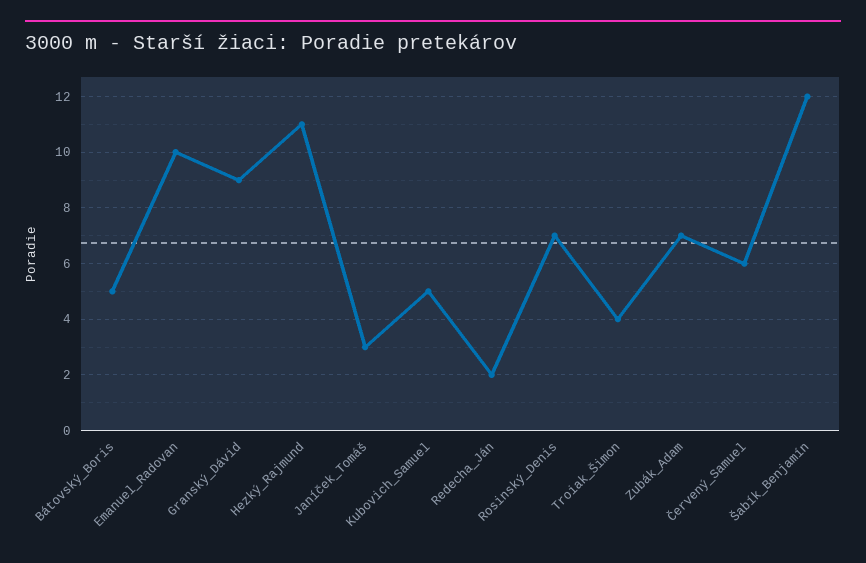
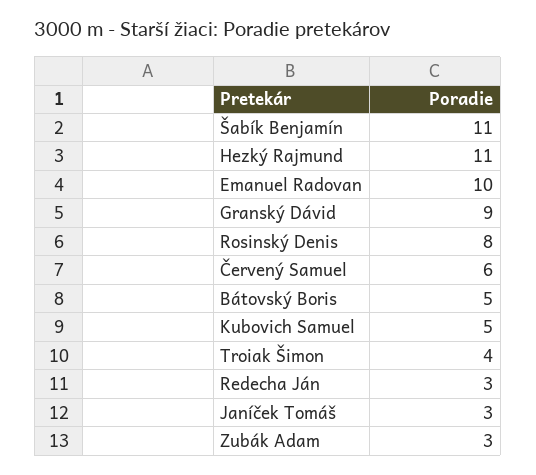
  {
    "Bátovský_Boris": 5,
    "Emanuel_Radovan": 10,
    "Granský_Dávid": 9,
    "Hezký_Rajmund": 11,
    "Janíček_Tomáš": 3,
    "Kubovich_Samuel": 5,
-   "Redecha_Ján": 2,
+   "Redecha_Ján": 3,
-   "Rosinský_Denis": 7,
+   "Rosinský_Denis": 8,
    "Troiak_Šimon": 4,
-   "Zubák_Adam": 7,
+   "Zubák_Adam": 3,
    "Červený_Samuel": 6,
-   "Šabík_Benjamín": 12
+   "Šabík_Benjamín": 11
  }

